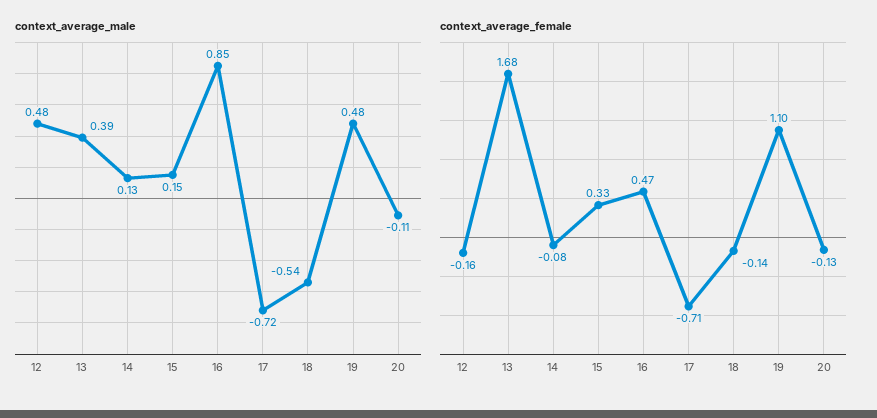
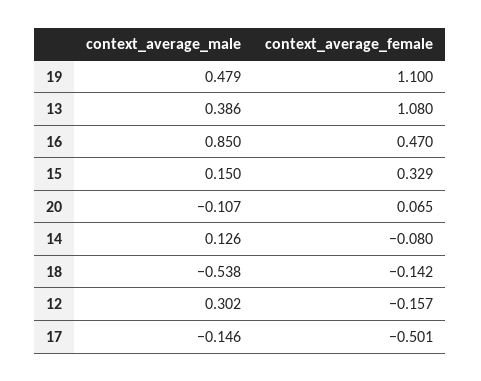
  {
    "context_average_male": {
-     "12": 0.48,
+     "12": 0.302,
      "13": 0.386,
      "14": 0.126,
      "15": 0.15,
      "16": 0.85,
-     "17": -0.72,
+     "17": -0.146,
      "18": -0.538,
      "19": 0.479,
      "20": -0.107
    },
    "context_average_female": {
      "12": -0.157,
-     "13": 1.68,
+     "13": 1.08,
      "14": -0.08,
      "15": 0.329,
      "16": 0.47,
-     "17": -0.71,
+     "17": -0.501,
      "18": -0.142,
      "19": 1.1,
-     "20": -0.13
+     "20": 0.065
    }
  }

